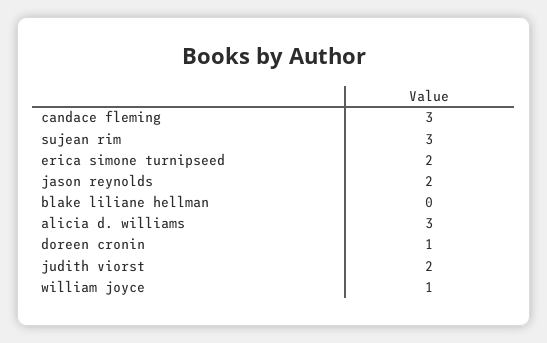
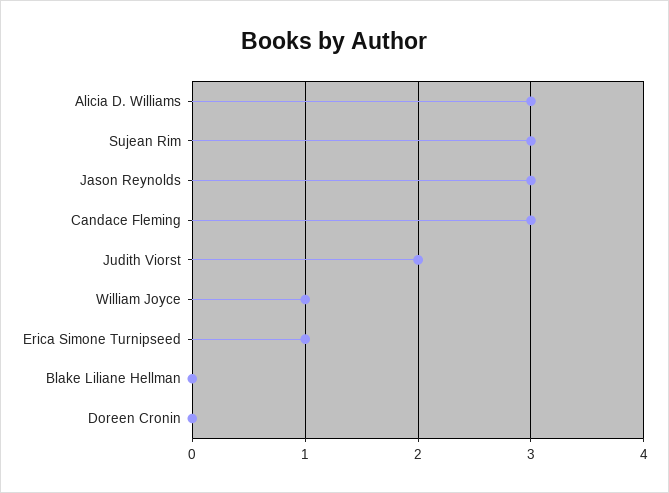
  {
    "candace fleming": 3,
    "sujean rim": 3,
-   "erica simone turnipseed": 2,
+   "erica simone turnipseed": 1,
-   "jason reynolds": 2,
+   "jason reynolds": 3,
    "blake liliane hellman": 0,
    "alicia d. williams": 3,
-   "doreen cronin": 1,
+   "doreen cronin": 0,
    "judith viorst": 2,
    "william joyce": 1
  }

